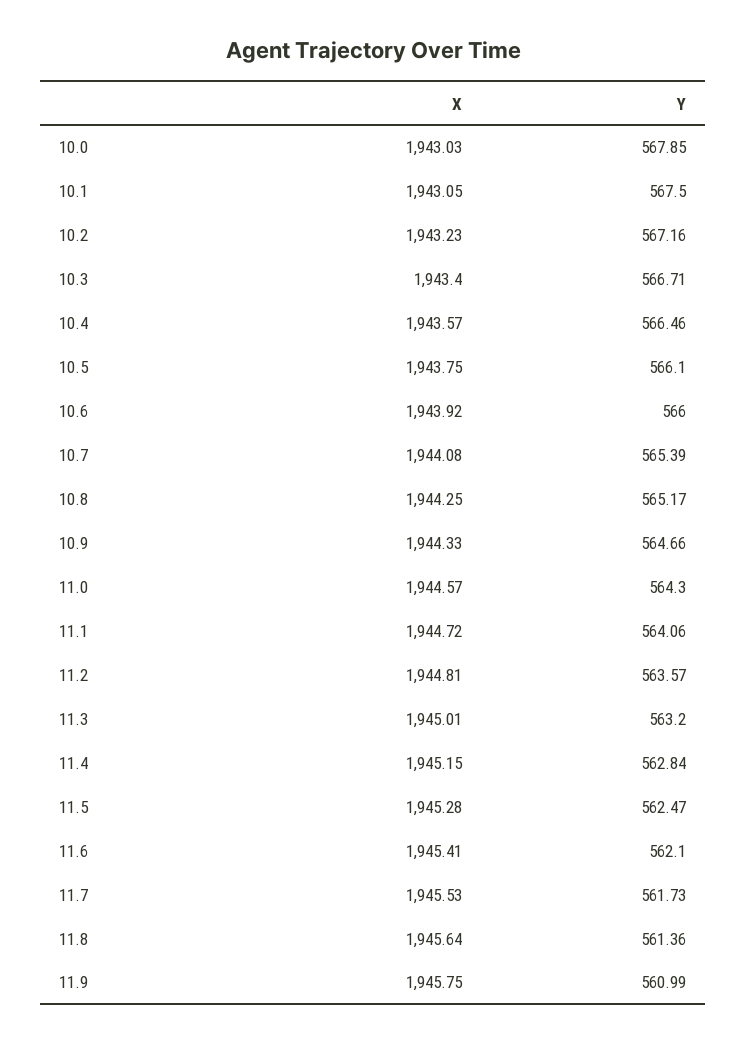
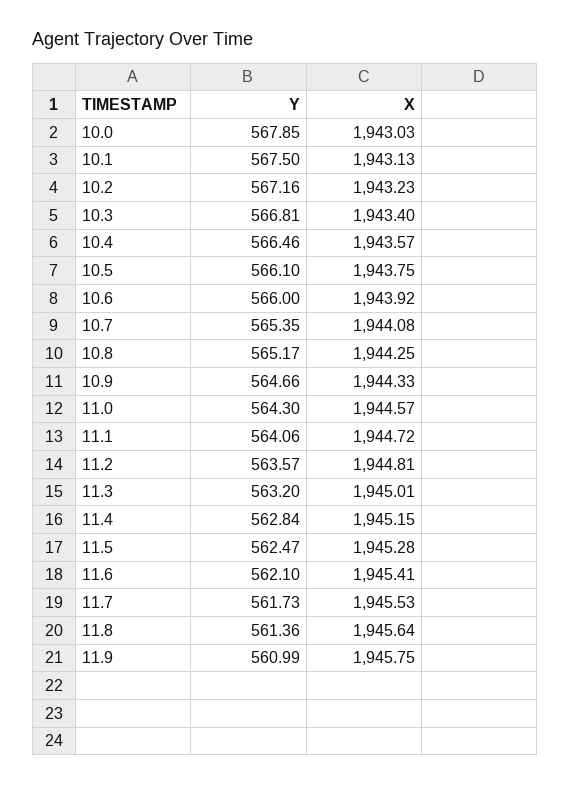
  {
    "X": {
      "10.0": 1943.03,
-     "10.1": 1943.05,
+     "10.1": 1943.13,
      "10.2": 1943.23,
      "10.3": 1943.4,
      "10.4": 1943.57,
      "10.5": 1943.75,
      "10.6": 1943.92,
      "10.7": 1944.08,
      "10.8": 1944.25,
      "10.9": 1944.33,
      "11.0": 1944.57,
      "11.1": 1944.72,
      "11.2": 1944.81,
      "11.3": 1945.01,
      "11.4": 1945.15,
      "11.5": 1945.28,
      "11.6": 1945.41,
      "11.7": 1945.53,
      "11.8": 1945.64,
      "11.9": 1945.75
    },
    "Y": {
      "10.0": 567.85,
      "10.1": 567.5,
      "10.2": 567.16,
-     "10.3": 566.71,
+     "10.3": 566.81,
      "10.4": 566.46,
      "10.5": 566.1,
      "10.6": 566,
-     "10.7": 565.39,
+     "10.7": 565.35,
      "10.8": 565.17,
      "10.9": 564.66,
      "11.0": 564.3,
      "11.1": 564.06,
      "11.2": 563.57,
      "11.3": 563.2,
      "11.4": 562.84,
      "11.5": 562.47,
      "11.6": 562.1,
      "11.7": 561.73,
      "11.8": 561.36,
      "11.9": 560.99
    }
  }

